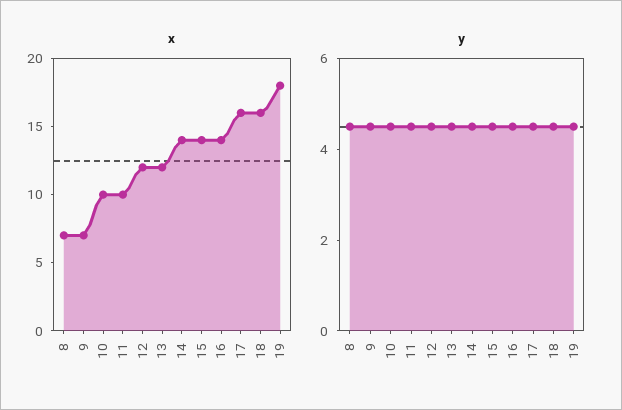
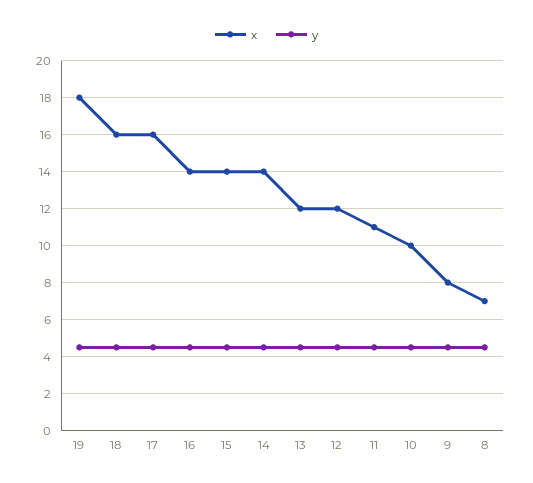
  {
    "x": {
      "8": 7,
-     "9": 7,
+     "9": 8,
      "10": 10,
-     "11": 10,
+     "11": 11,
      "12": 12,
      "13": 12,
      "14": 14,
      "15": 14,
      "16": 14,
      "17": 16,
      "18": 16,
      "19": 18
    },
    "y": {
      "8": 4.5,
      "9": 4.5,
      "10": 4.5,
      "11": 4.5,
      "12": 4.5,
      "13": 4.5,
      "14": 4.5,
      "15": 4.5,
      "16": 4.5,
      "17": 4.5,
      "18": 4.5,
      "19": 4.5
    }
  }

